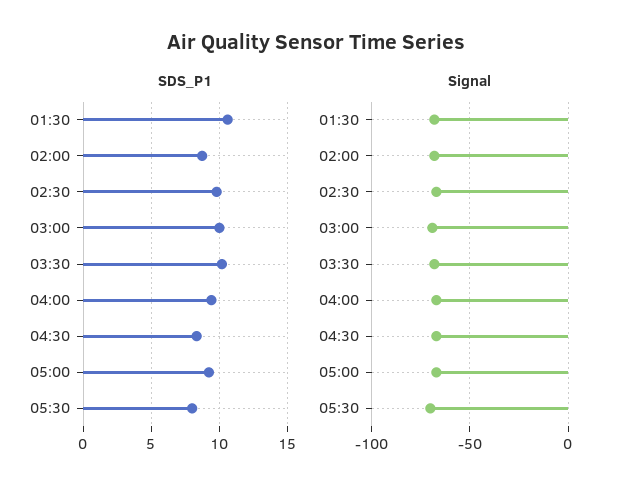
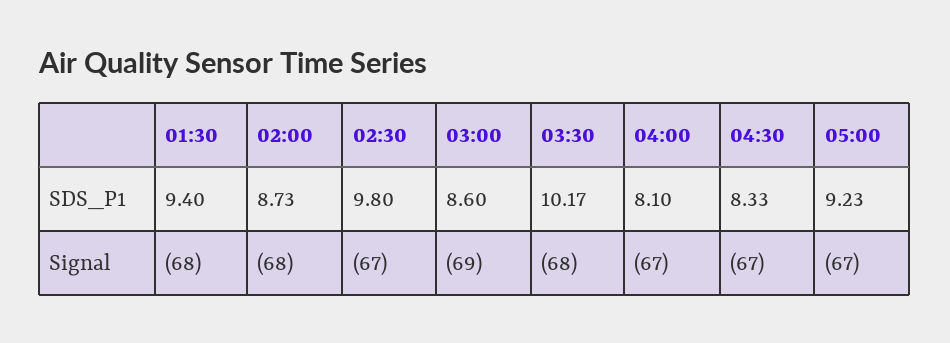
  {
    "SDS_P1": {
-     "01:30": 10.5,
+     "01:30": 9.4,
      "02:00": 8.73,
      "02:30": 9.8,
-     "03:00": 10,
+     "03:00": 8.6,
      "03:30": 10.17,
-     "04:00": 9.5,
+     "04:00": 8.1,
      "04:30": 8.33,
-     "05:00": 9.23,
+     "05:00": 9.23
-     "05:30": 8
    },
    "Signal": {
      "01:30": -68,
      "02:00": -68,
      "02:30": -67,
      "03:00": -69,
      "03:30": -68,
      "04:00": -67,
      "04:30": -67,
-     "05:00": -67,
+     "05:00": -67
-     "05:30": -70
    }
  }

